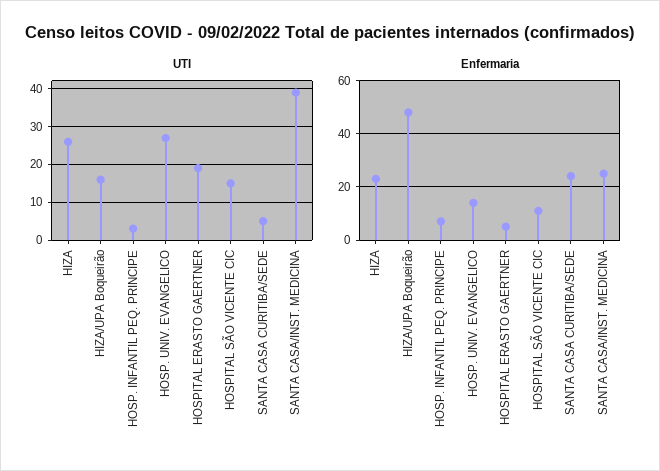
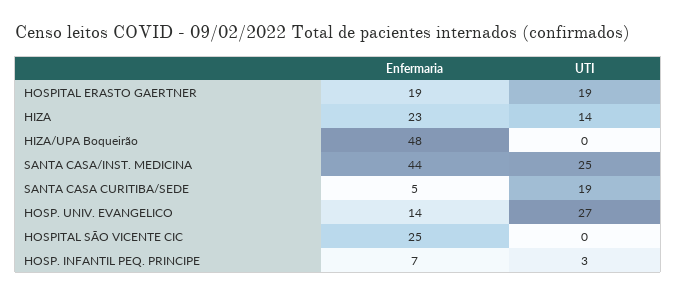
  {
    "UTI": {
-     "HIZA": 25,
+     "HIZA": 14,
-     "HIZA/UPA Boqueirão": 15,
+     "HIZA/UPA Boqueirão": 0,
      "HOSP. INFANTIL PEQ. PRINCIPE": 3,
      "HOSP. UNIV. EVANGELICO": 27,
      "HOSPITAL ERASTO GAERTNER": 19,
-     "HOSPITAL SÃO VICENTE CIC": 15,
+     "HOSPITAL SÃO VICENTE CIC": 0,
-     "SANTA CASA CURITIBA/SEDE": 5,
+     "SANTA CASA CURITIBA/SEDE": 19,
-     "SANTA CASA/INST. MEDICINA": 40
+     "SANTA CASA/INST. MEDICINA": 25
    },
    "Enfermaria": {
      "HIZA": 23,
      "HIZA/UPA Boqueirão": 48,
      "HOSP. INFANTIL PEQ. PRINCIPE": 7,
      "HOSP. UNIV. EVANGELICO": 14,
-     "HOSPITAL ERASTO GAERTNER": 5,
+     "HOSPITAL ERASTO GAERTNER": 19,
-     "HOSPITAL SÃO VICENTE CIC": 10,
+     "HOSPITAL SÃO VICENTE CIC": 25,
-     "SANTA CASA CURITIBA/SEDE": 25,
+     "SANTA CASA CURITIBA/SEDE": 5,
-     "SANTA CASA/INST. MEDICINA": 25
+     "SANTA CASA/INST. MEDICINA": 44
    }
  }

